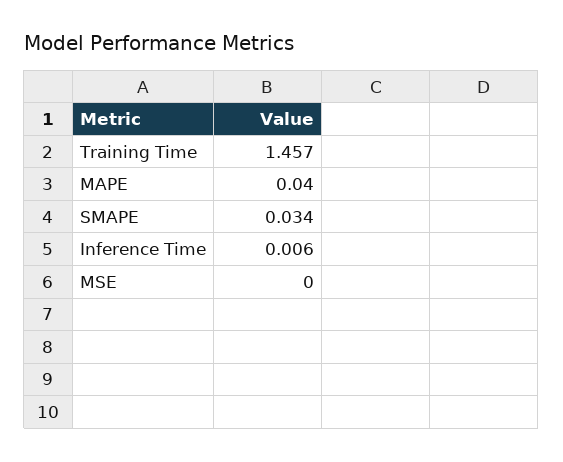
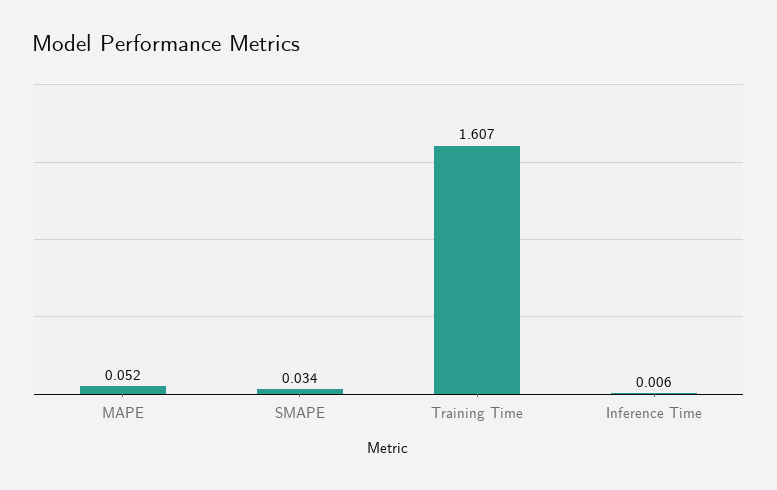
  {
-   "Training Time": 1.457,
+   "Training Time": 1.607,
-   "MAPE": 0.04,
+   "MAPE": 0.052,
    "SMAPE": 0.034,
-   "Inference Time": 0.006,
+   "Inference Time": 0.006
-   "MSE": 0
  }

